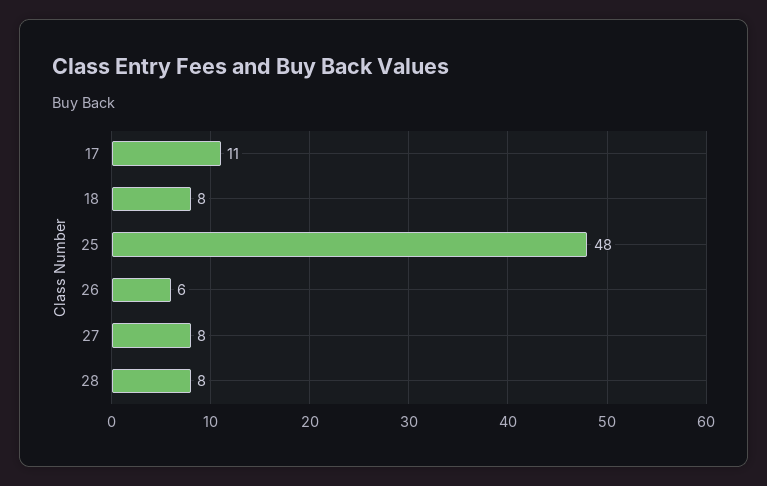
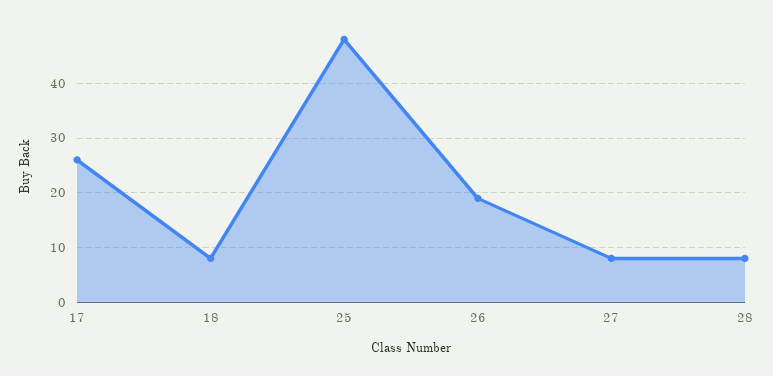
  {
-   "17": 11,
+   "17": 25,
    "18": 8,
    "25": 48,
-   "26": 6,
+   "26": 20,
    "27": 8,
    "28": 8
  }

